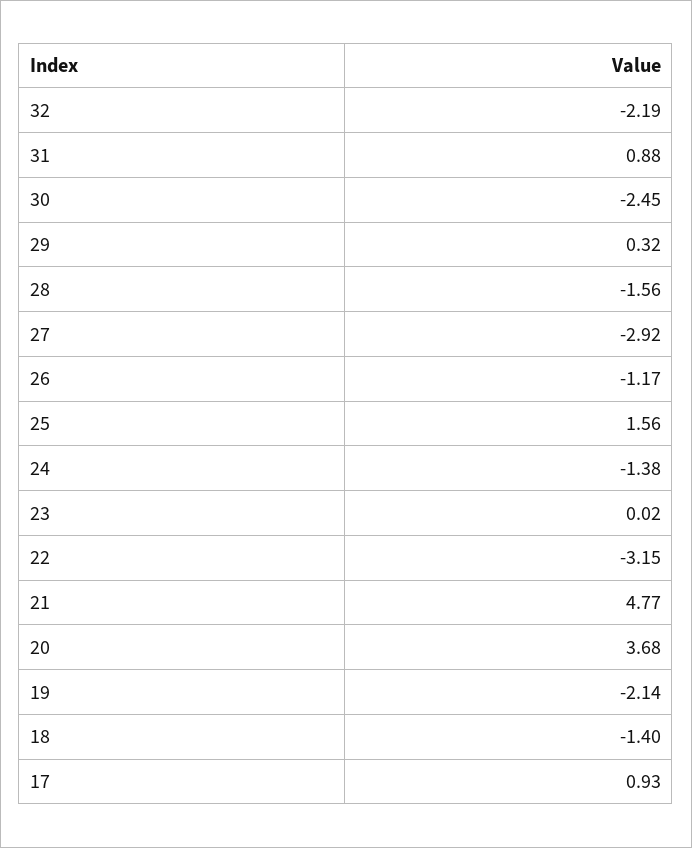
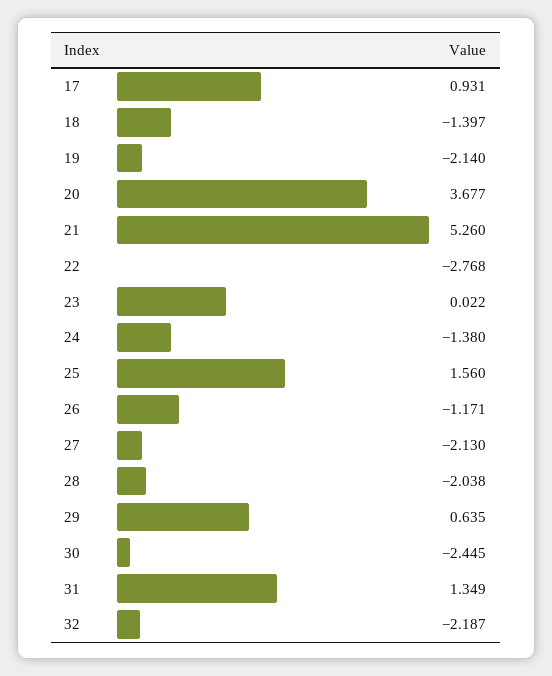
  {
    "32": -2.187,
-   "31": 0.88,
+   "31": 1.349,
    "30": -2.445,
-   "29": 0.32,
+   "29": 0.635,
-   "28": -1.56,
+   "28": -2.038,
-   "27": -2.92,
+   "27": -2.13,
    "26": -1.171,
    "25": 1.56,
    "24": -1.38,
    "23": 0.022,
-   "22": -3.15,
+   "22": -2.768,
-   "21": 4.77,
+   "21": 5.26,
    "20": 3.677,
    "19": -2.14,
    "18": -1.397,
    "17": 0.931
  }

